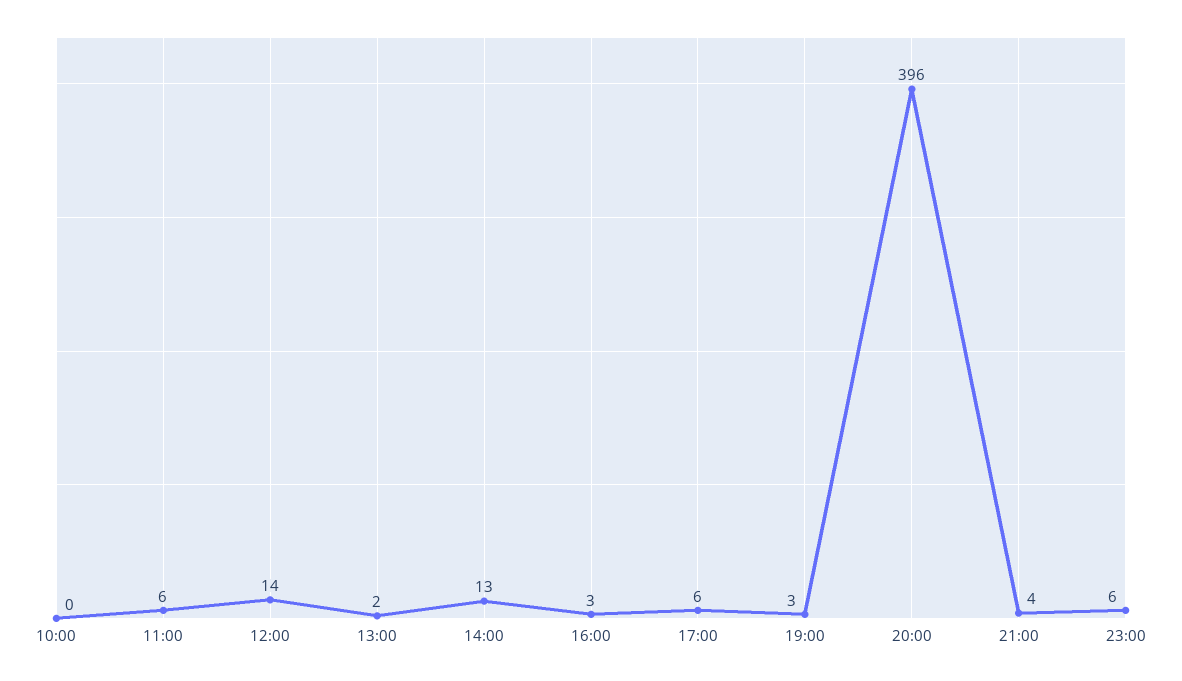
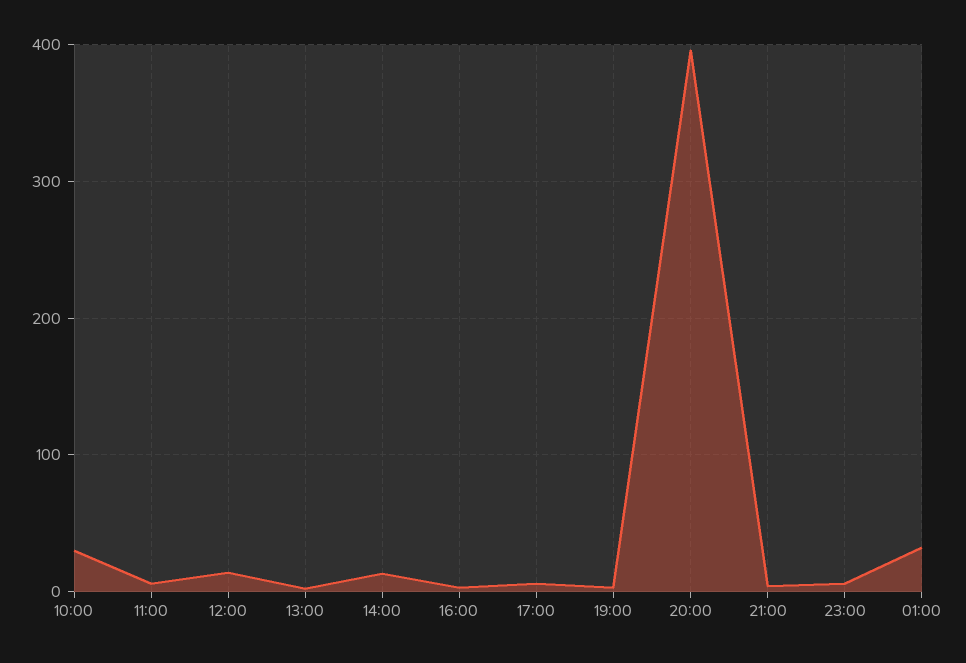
  {
-   "10:00": 0,
+   "10:00": 30,
    "11:00": 6,
    "12:00": 14,
    "13:00": 2,
    "14:00": 13,
    "16:00": 3,
    "17:00": 6,
    "19:00": 3,
    "20:00": 396,
    "21:00": 4,
-   "23:00": 6
+   "23:00": 6,
+   "01:00": 30
  }

